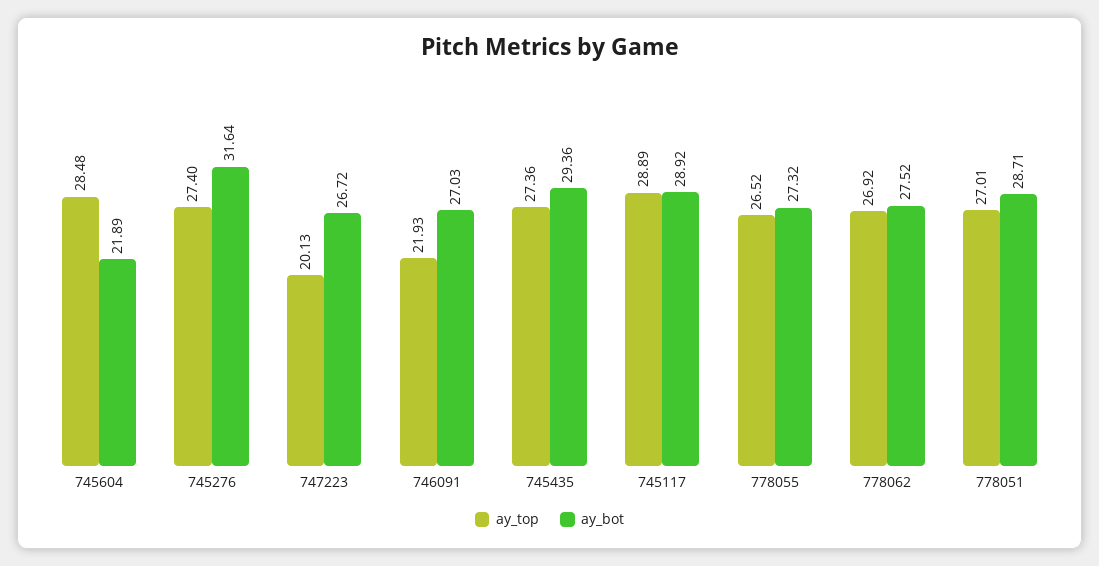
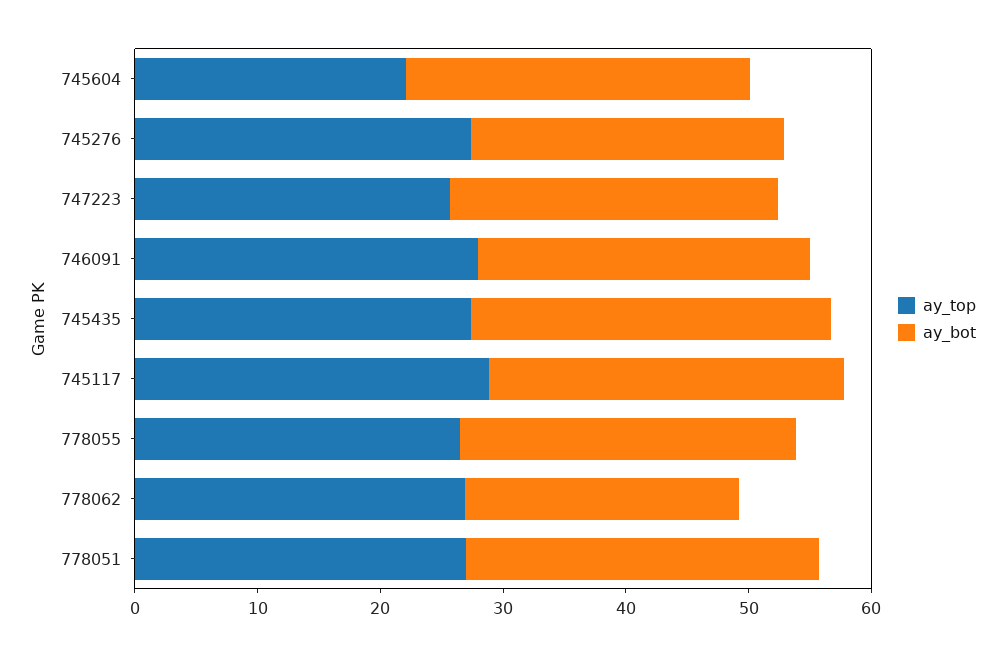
  {
    "ay_top": {
-     "745604": 28.48,
+     "745604": 22,
      "745276": 27.4,
-     "747223": 20.13,
+     "747223": 26,
-     "746091": 21.93,
+     "746091": 28,
      "745435": 27.36,
      "745117": 28.89,
      "778055": 26.52,
      "778062": 26.92,
      "778051": 27.01
    },
    "ay_bot": {
-     "745604": 21.89,
+     "745604": 28,
-     "745276": 31.64,
+     "745276": 26,
      "747223": 26.72,
      "746091": 27.03,
      "745435": 29.36,
      "745117": 28.92,
      "778055": 27.32,
-     "778062": 27.52,
+     "778062": 22,
      "778051": 28.71
    }
  }

